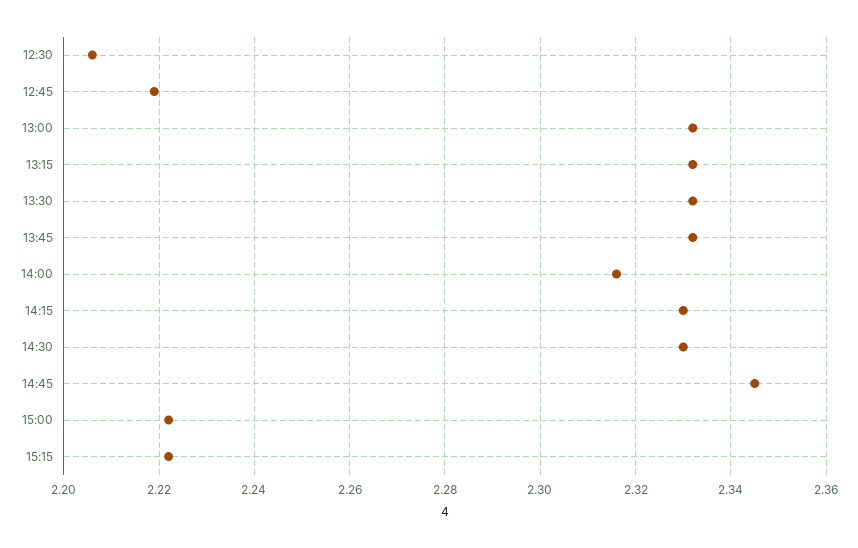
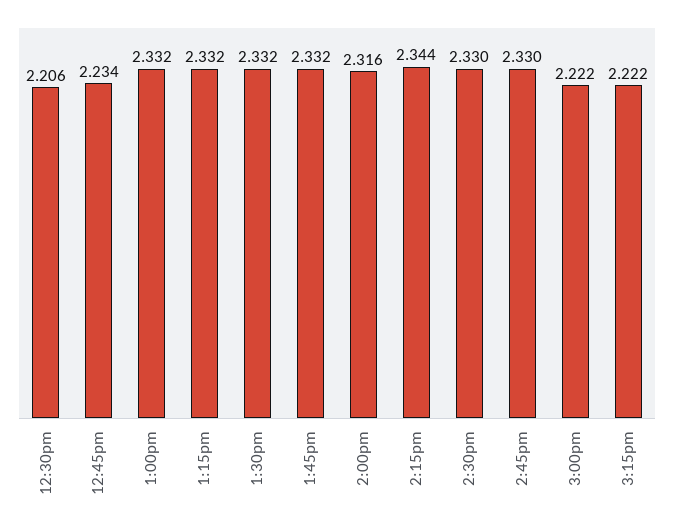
  {
    "12:30": 2.206,
-   "12:45": 2.22,
+   "12:45": 2.234,
    "13:00": 2.332,
    "13:15": 2.332,
    "13:30": 2.332,
    "13:45": 2.332,
    "14:00": 2.316,
-   "14:15": 2.33,
+   "14:15": 2.344,
    "14:30": 2.33,
-   "14:45": 2.345,
+   "14:45": 2.33,
    "15:00": 2.222,
    "15:15": 2.222
  }

